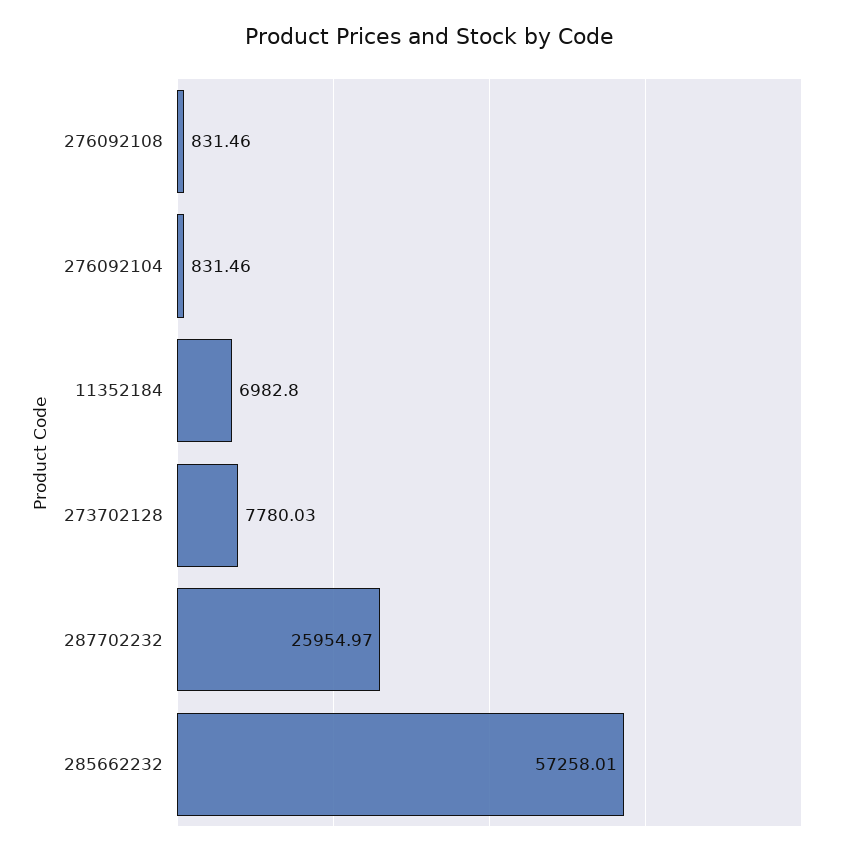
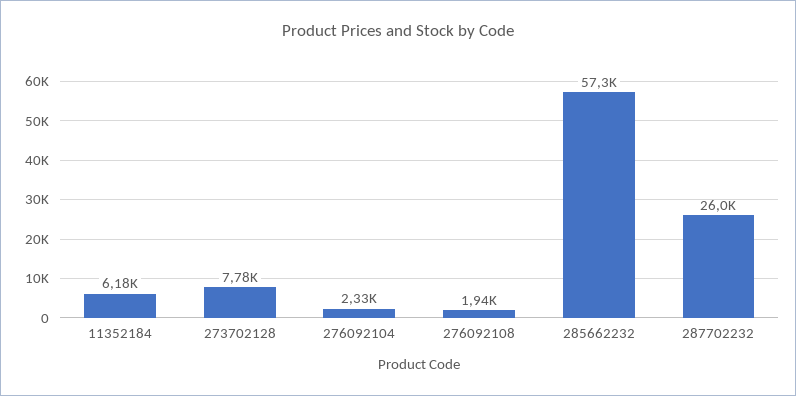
  {
-   "276092108": 831.46,
+   "276092108": 1940,
-   "276092104": 831.46,
+   "276092104": 2330,
-   "11352184": 6982.8,
+   "11352184": 6180,
    "273702128": 7780.03,
    "287702232": 25954.97,
    "285662232": 57258.01
  }

